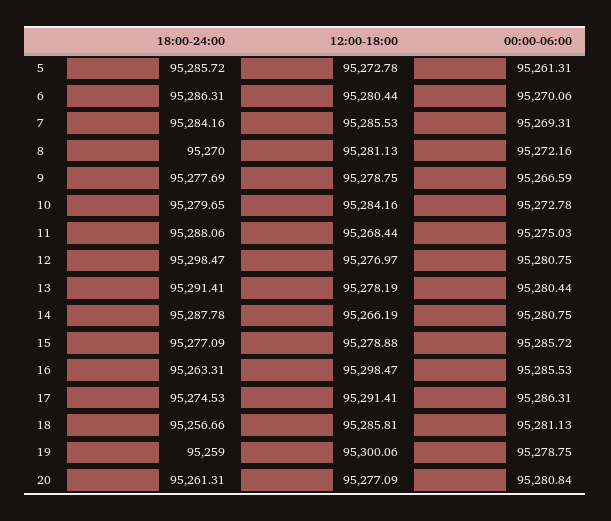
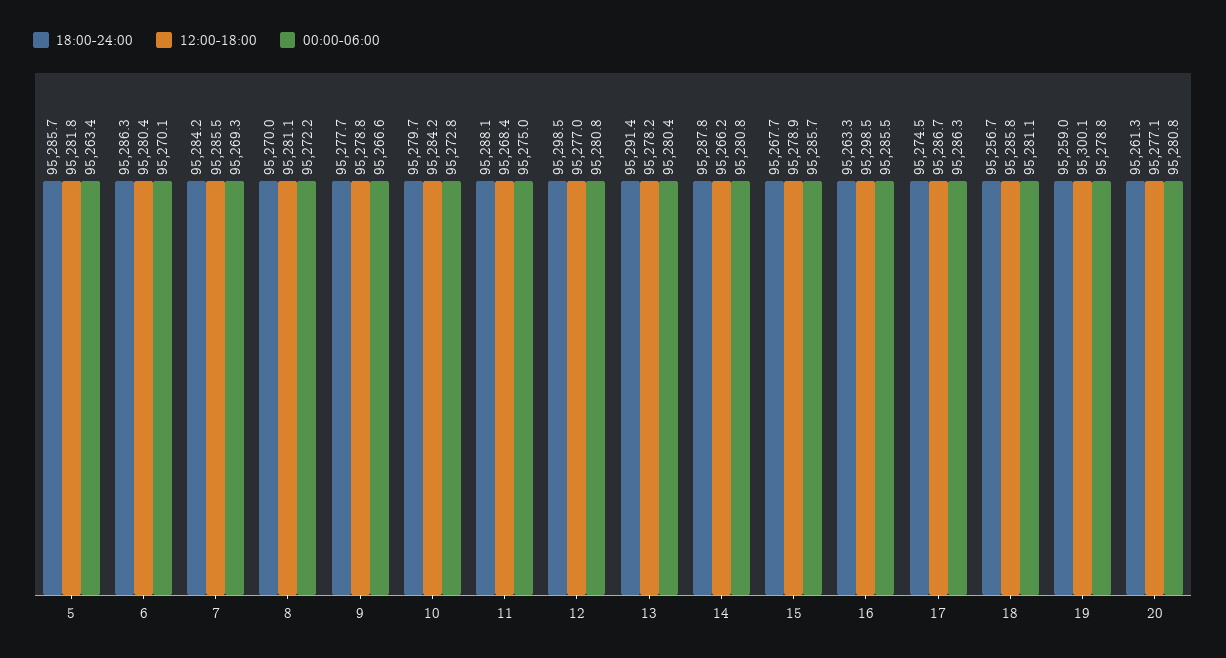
  {
    "18:00-24:00": {
      "5": 95285.72,
      "6": 95286.31,
      "7": 95284.16,
      "8": 95270,
      "9": 95277.69,
      "10": 95279.65,
      "11": 95288.06,
      "12": 95298.47,
      "13": 95291.41,
      "14": 95287.78,
-     "15": 95277.09,
+     "15": 95267.7,
      "16": 95263.31,
      "17": 95274.53,
      "18": 95256.66,
      "19": 95259,
      "20": 95261.31
    },
    "12:00-18:00": {
-     "5": 95272.78,
+     "5": 95281.8,
      "6": 95280.44,
      "7": 95285.53,
      "8": 95281.13,
      "9": 95278.75,
      "10": 95284.16,
      "11": 95268.44,
      "12": 95276.97,
      "13": 95278.19,
      "14": 95266.19,
      "15": 95278.88,
      "16": 95298.47,
-     "17": 95291.41,
+     "17": 95286.7,
      "18": 95285.81,
      "19": 95300.06,
      "20": 95277.09
    },
    "00:00-06:00": {
-     "5": 95261.31,
+     "5": 95263.4,
      "6": 95270.06,
      "7": 95269.31,
      "8": 95272.16,
      "9": 95266.59,
      "10": 95272.78,
      "11": 95275.03,
      "12": 95280.75,
      "13": 95280.44,
      "14": 95280.75,
      "15": 95285.72,
      "16": 95285.53,
      "17": 95286.31,
      "18": 95281.13,
      "19": 95278.75,
      "20": 95280.84
    }
  }

